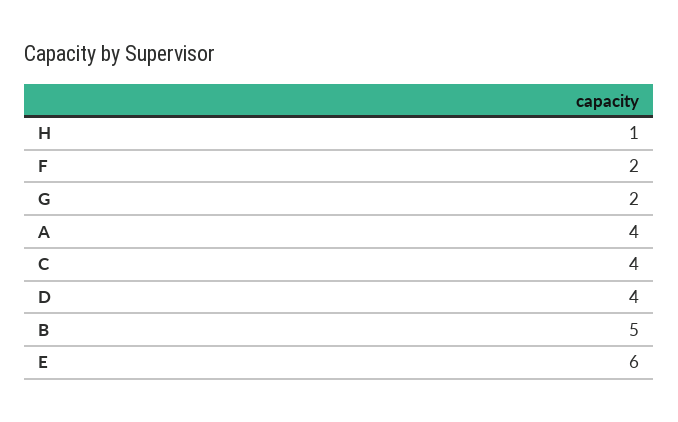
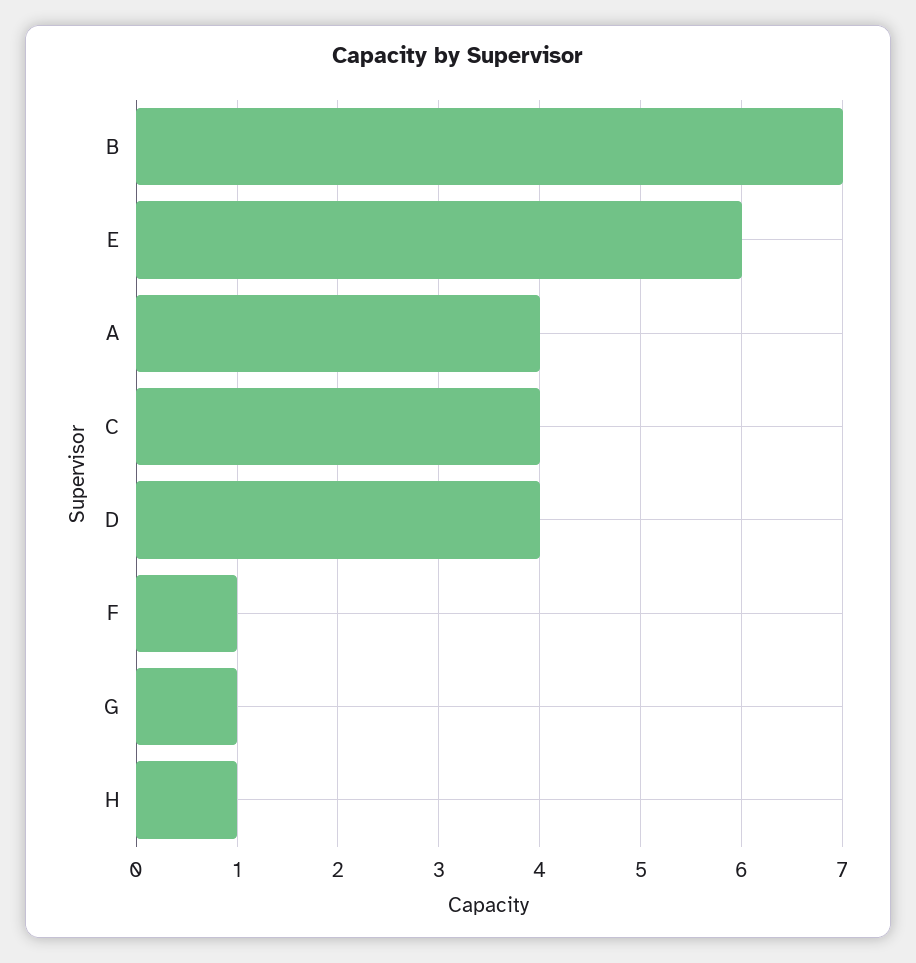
  {
    "H": 1,
-   "F": 2,
+   "F": 1,
-   "G": 2,
+   "G": 1,
    "A": 4,
    "C": 4,
    "D": 4,
-   "B": 5,
+   "B": 7,
    "E": 6
  }

